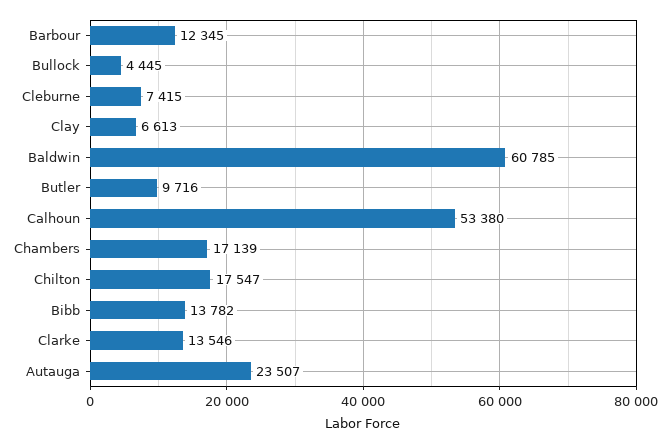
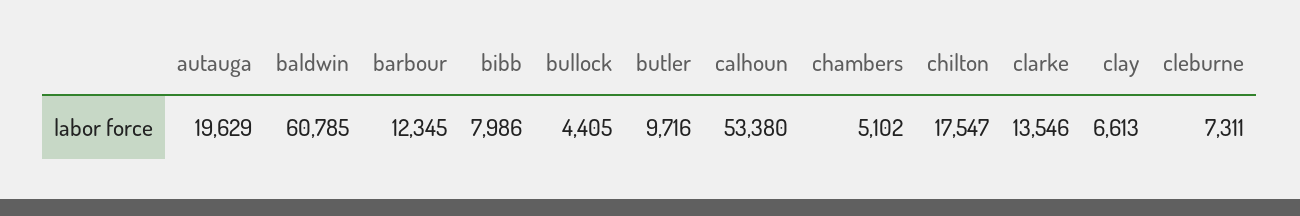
  {
    "Barbour": 12345,
-   "Bullock": 4445,
+   "Bullock": 4405,
-   "Cleburne": 7415,
+   "Cleburne": 7311,
    "Clay": 6613,
    "Baldwin": 60785,
    "Butler": 9716,
    "Calhoun": 53380,
-   "Chambers": 17139,
+   "Chambers": 5102,
    "Chilton": 17547,
-   "Bibb": 13782,
+   "Bibb": 7986,
    "Clarke": 13546,
-   "Autauga": 23507
+   "Autauga": 19629
  }

